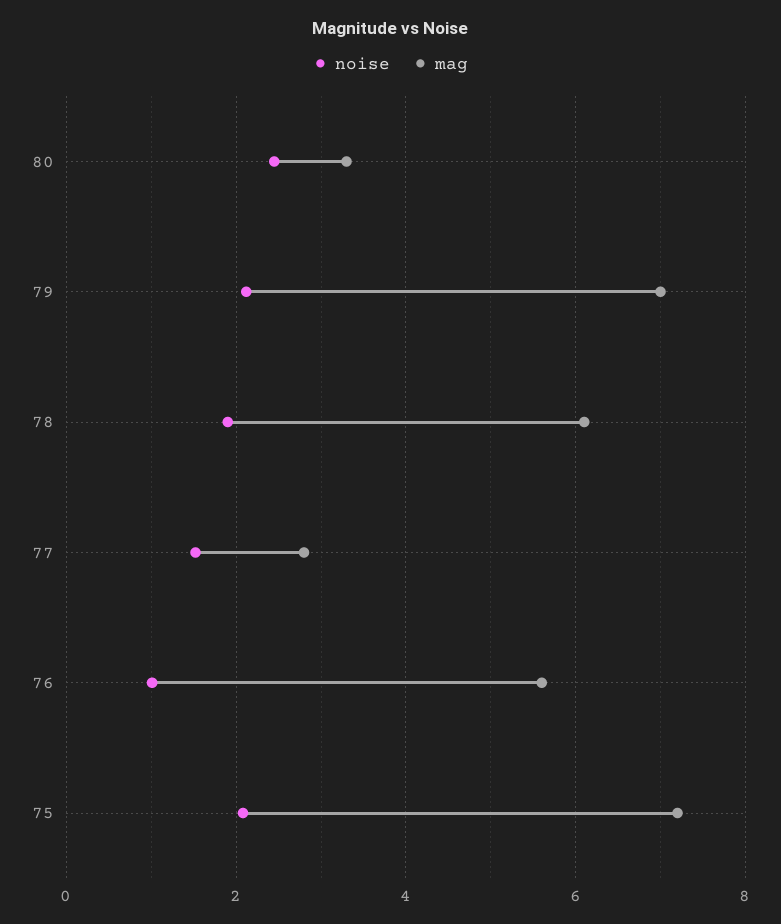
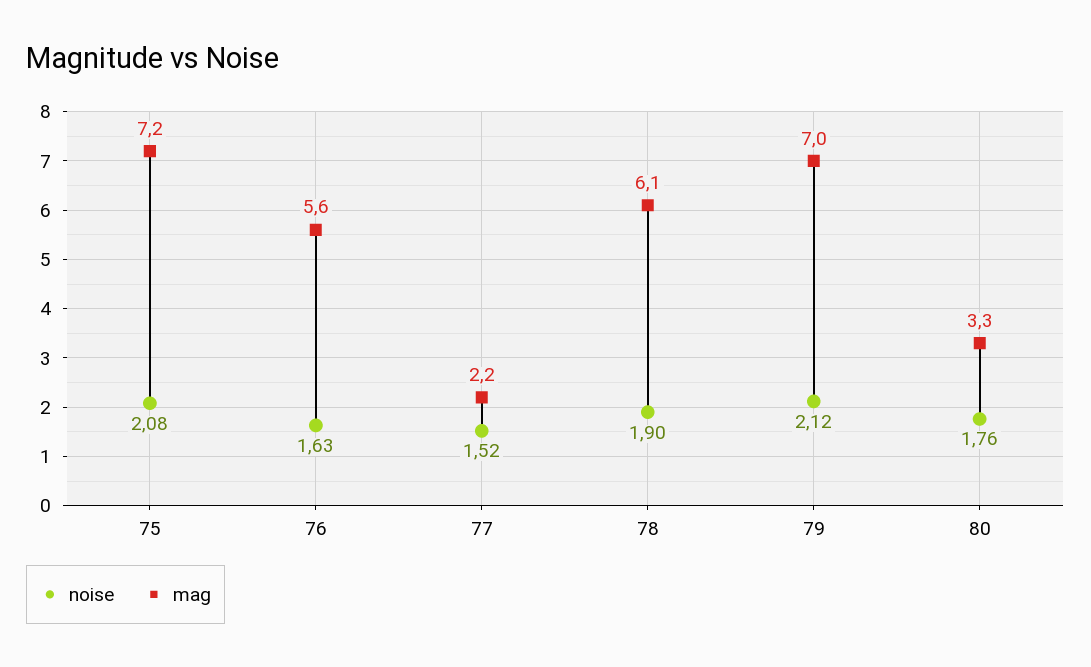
  {
    "noise": {
-     "80": 2.4,
+     "80": 1.76,
      "79": 2.12,
      "78": 1.9,
      "77": 1.52,
-     "76": 1,
+     "76": 1.63,
      "75": 2.08
    },
    "mag": {
      "80": 3.3,
      "79": 7,
      "78": 6.1,
-     "77": 2.8,
+     "77": 2.2,
      "76": 5.6,
      "75": 7.2
    }
  }

